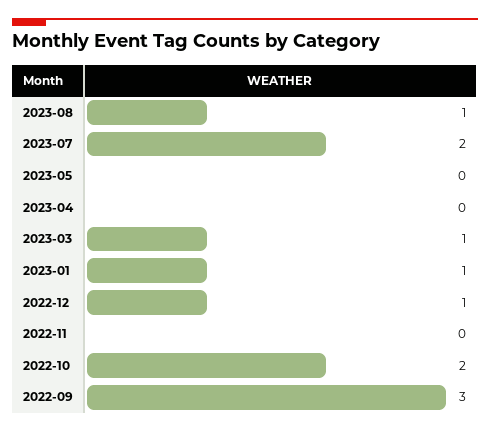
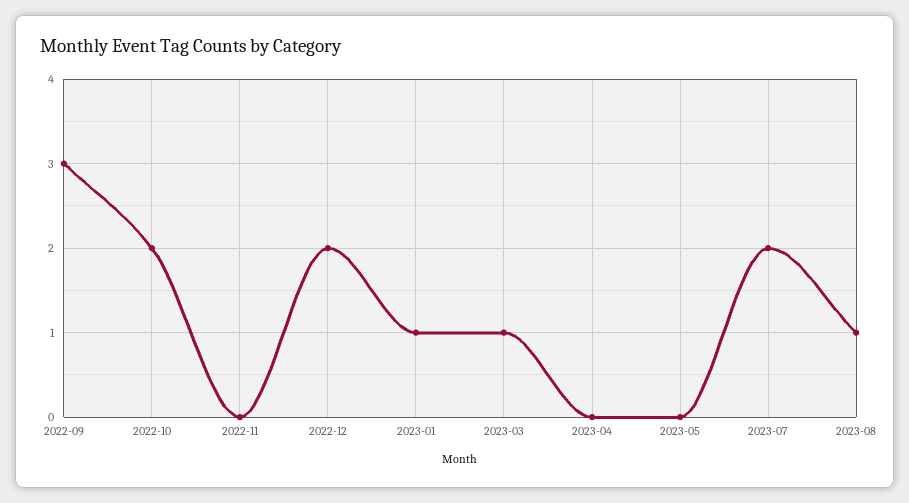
  {
    "2023-08": 1,
    "2023-07": 2,
    "2023-05": 0,
    "2023-04": 0,
    "2023-03": 1,
    "2023-01": 1,
-   "2022-12": 1,
+   "2022-12": 2,
    "2022-11": 0,
    "2022-10": 2,
    "2022-09": 3
  }

